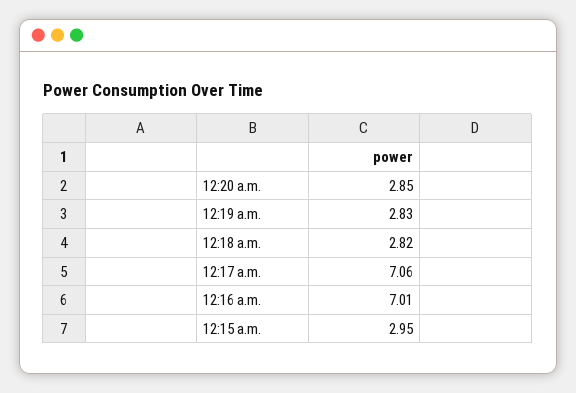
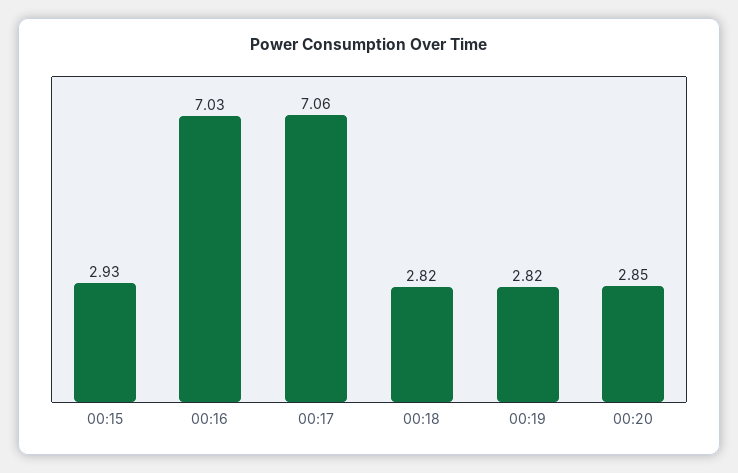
  {
    "12:20 a.m.": 2.85,
-   "12:19 a.m.": 2.83,
+   "12:19 a.m.": 2.82,
    "12:18 a.m.": 2.82,
    "12:17 a.m.": 7.06,
-   "12:16 a.m.": 7.01,
+   "12:16 a.m.": 7.03,
-   "12:15 a.m.": 2.95
+   "12:15 a.m.": 2.93
  }

